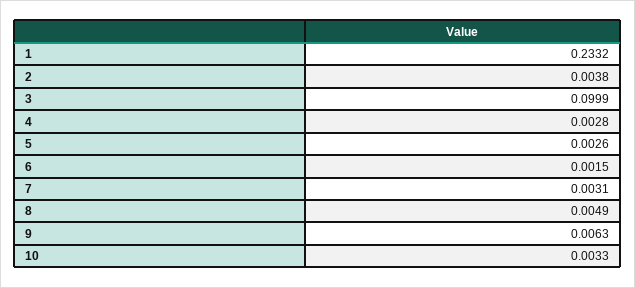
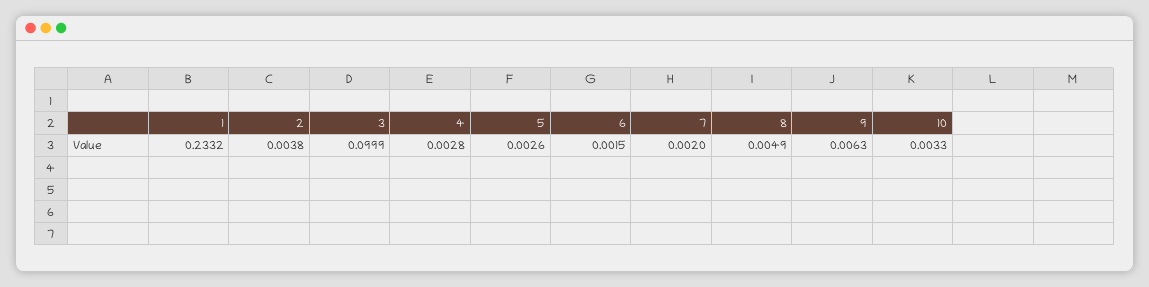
  {
    "1": 0.2332,
    "2": 0.0038,
    "3": 0.0999,
    "4": 0.0028,
    "5": 0.0026,
    "6": 0.0015,
-   "7": 0.0031,
+   "7": 0.002,
    "8": 0.0049,
    "9": 0.0063,
    "10": 0.0033
  }

